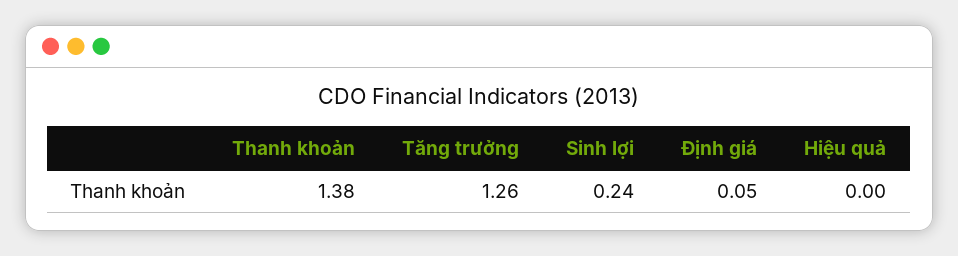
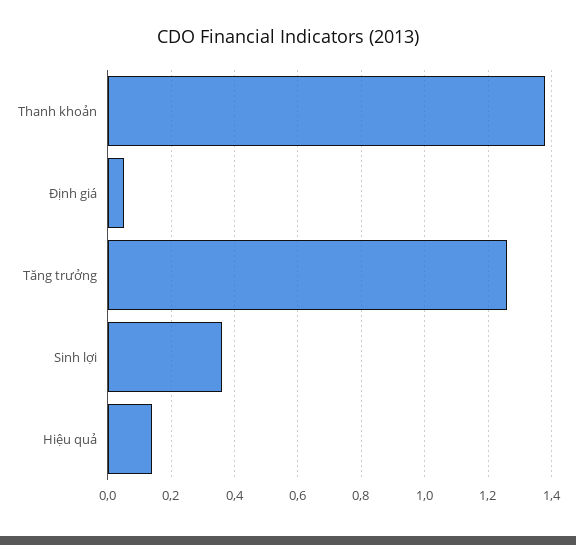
  {
    "Thanh khoản": 1.38,
    "Tăng trưởng": 1.26,
-   "Sinh lợi": 0.24,
+   "Sinh lợi": 0.35,
    "Định giá": 0.05,
-   "Hiệu quả": 0
+   "Hiệu quả": 0.15
  }

